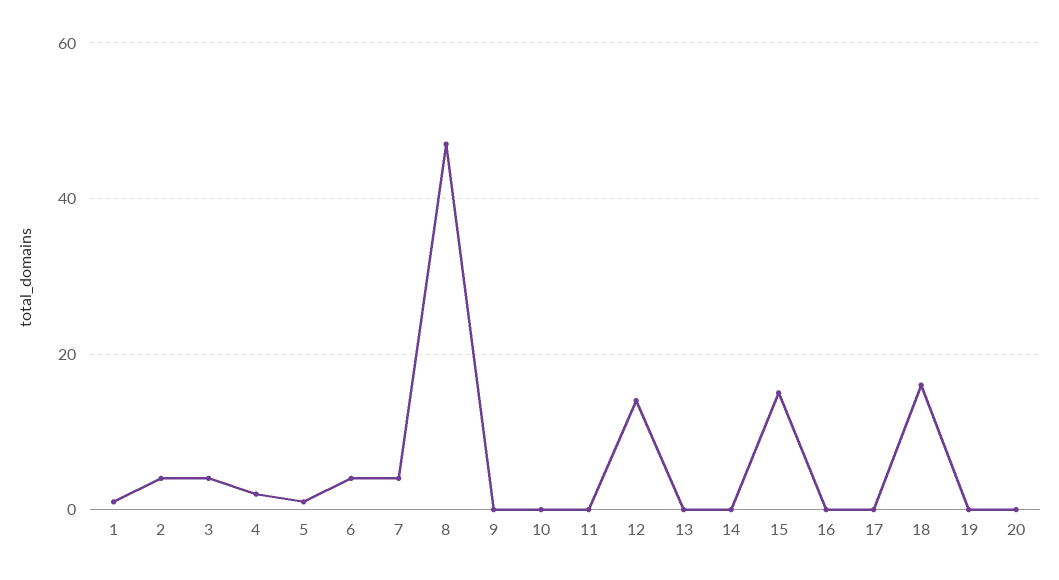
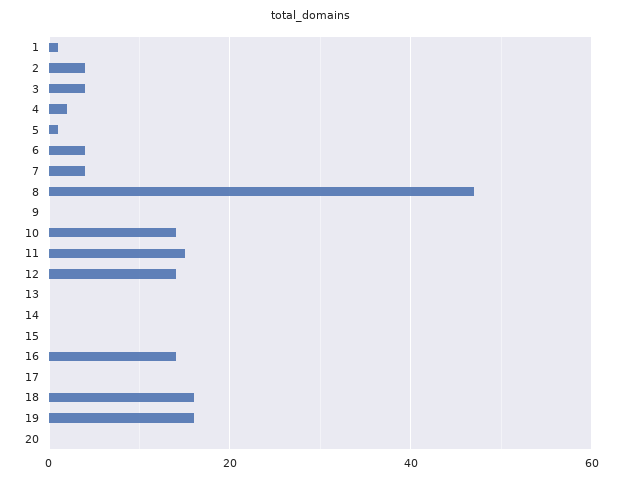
  {
    "1": 0,
    "2": 5,
    "3": 5,
    "4": 0,
    "5": 0,
    "6": 5,
    "7": 5,
    "8": 45,
    "9": 0,
-   "10": 0,
+   "10": 15,
-   "11": 0,
+   "11": 15,
    "12": 15,
    "13": 0,
    "14": 0,
-   "15": 15,
+   "15": 0,
-   "16": 0,
+   "16": 15,
    "17": 0,
    "18": 15,
-   "19": 0,
+   "19": 15,
    "20": 0
  }

